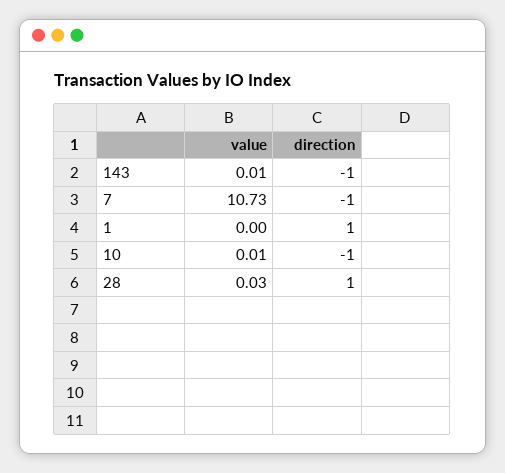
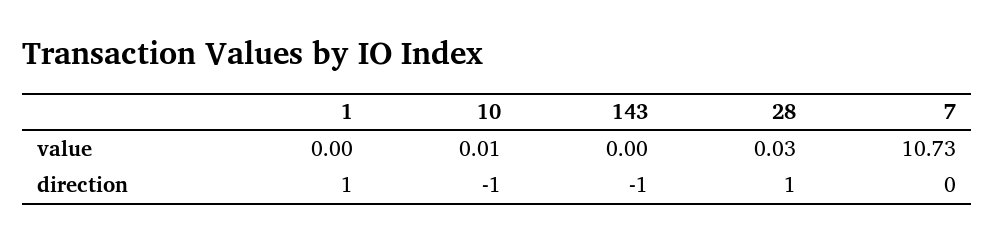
  {
    "value": {
-     "143": 0.01,
+     "143": 0,
      "7": 10.73,
      "1": 0,
      "10": 0.01,
      "28": 0.03
    },
    "direction": {
      "143": -1,
-     "7": -1,
+     "7": 0,
      "1": 1,
      "10": -1,
      "28": 1
    }
  }

